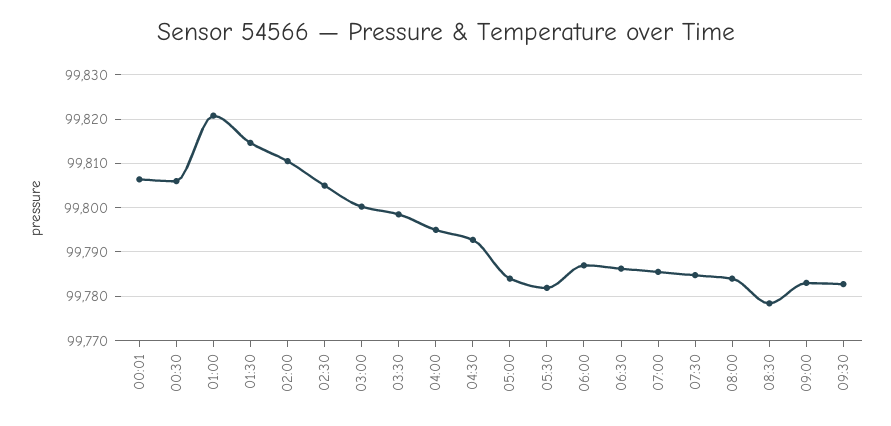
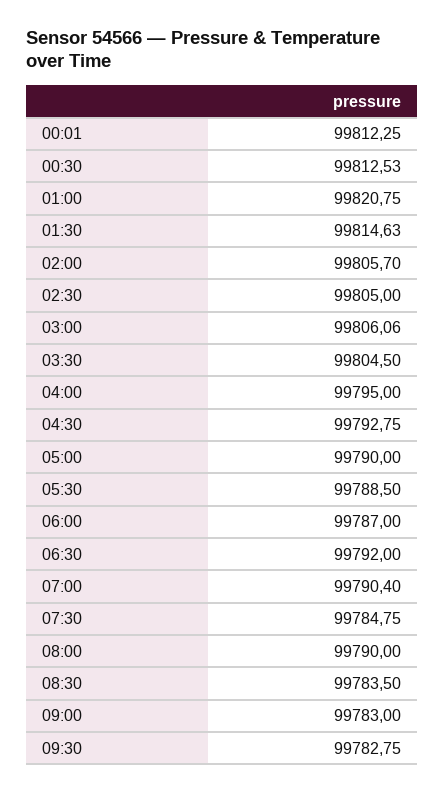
  {
-   "00:01": 99806,
+   "00:01": 99812.25,
-   "00:30": 99806,
+   "00:30": 99812.53,
    "01:00": 99820.75,
    "01:30": 99814.63,
-   "02:00": 99810,
+   "02:00": 99805.7,
    "02:30": 99805,
-   "03:00": 99800,
+   "03:00": 99806.06,
-   "03:30": 99798,
+   "03:30": 99804.5,
    "04:00": 99795,
    "04:30": 99792.75,
-   "05:00": 99784,
+   "05:00": 99790,
-   "05:30": 99782,
+   "05:30": 99788.5,
    "06:00": 99787,
-   "06:30": 99786,
+   "06:30": 99792,
-   "07:00": 99786,
+   "07:00": 99790.4,
    "07:30": 99784.75,
-   "08:00": 99784,
+   "08:00": 99790,
-   "08:30": 99778,
+   "08:30": 99783.5,
    "09:00": 99783,
    "09:30": 99782.75
  }

